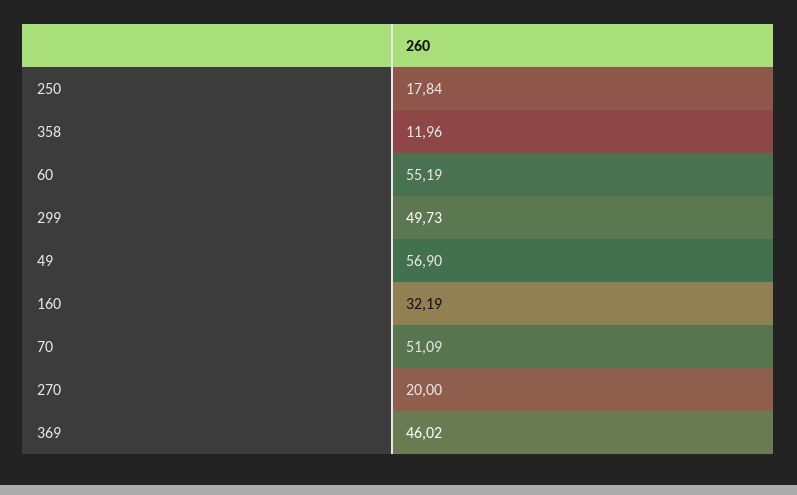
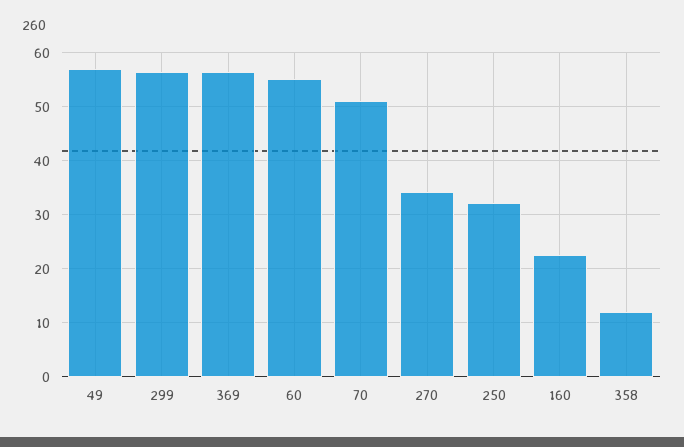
  {
-   "250": 17.84,
+   "250": 32,
    "358": 11.96,
    "60": 55.19,
-   "299": 49.73,
+   "299": 56,
    "49": 56.9,
-   "160": 32.19,
+   "160": 22,
    "70": 51.09,
-   "270": 20,
+   "270": 34,
-   "369": 46.02
+   "369": 56
  }

